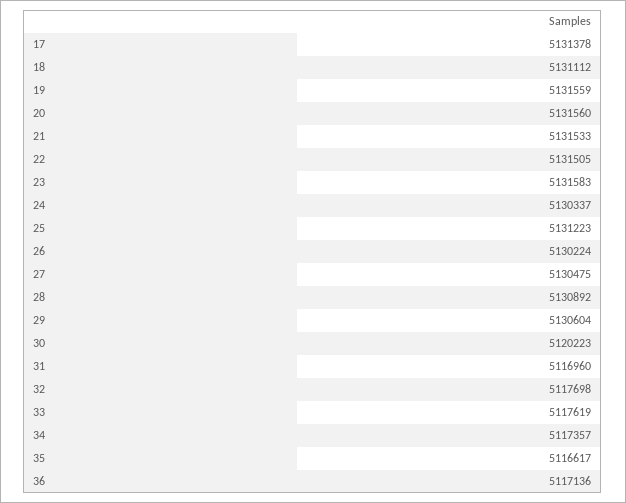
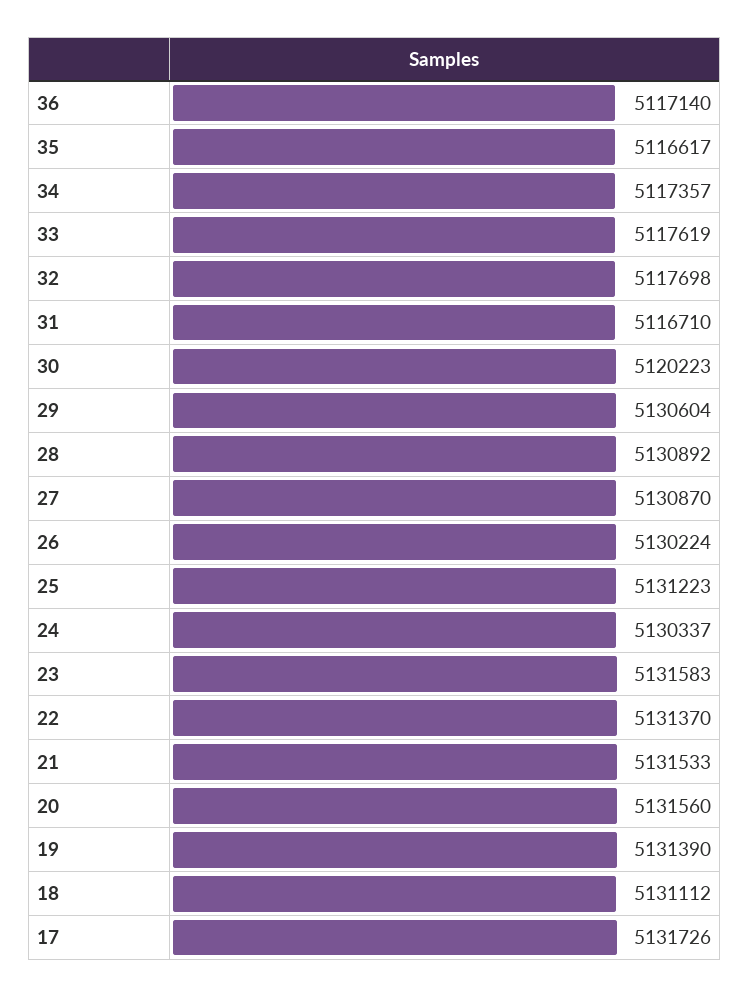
  {
-   "17": 5131378,
+   "17": 5131726,
    "18": 5131112,
-   "19": 5131559,
+   "19": 5131390,
    "20": 5131560,
    "21": 5131533,
-   "22": 5131505,
+   "22": 5131370,
    "23": 5131583,
    "24": 5130337,
    "25": 5131223,
    "26": 5130224,
-   "27": 5130475,
+   "27": 5130870,
    "28": 5130892,
    "29": 5130604,
    "30": 5120223,
-   "31": 5116960,
+   "31": 5116710,
    "32": 5117698,
    "33": 5117619,
    "34": 5117357,
    "35": 5116617,
-   "36": 5117136
+   "36": 5117140
  }

